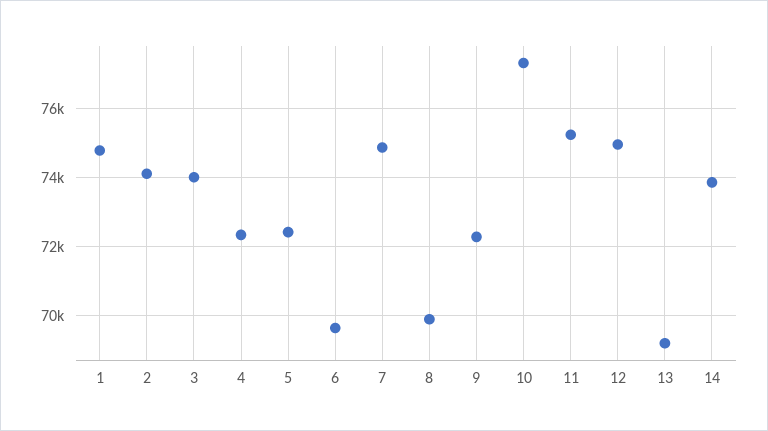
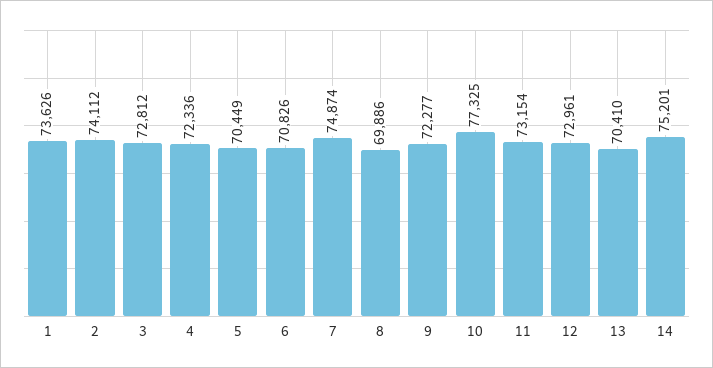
  {
-   "1": 74800,
+   "1": 73626,
    "2": 74112,
-   "3": 74000,
+   "3": 72812,
    "4": 72336,
-   "5": 72400,
+   "5": 70449,
-   "6": 69600,
+   "6": 70826,
    "7": 74874,
    "8": 69886,
    "9": 72277,
    "10": 77325,
-   "11": 75200,
+   "11": 73154,
-   "12": 75000,
+   "12": 72961,
-   "13": 69200,
+   "13": 70410,
-   "14": 73800
+   "14": 75201
  }

